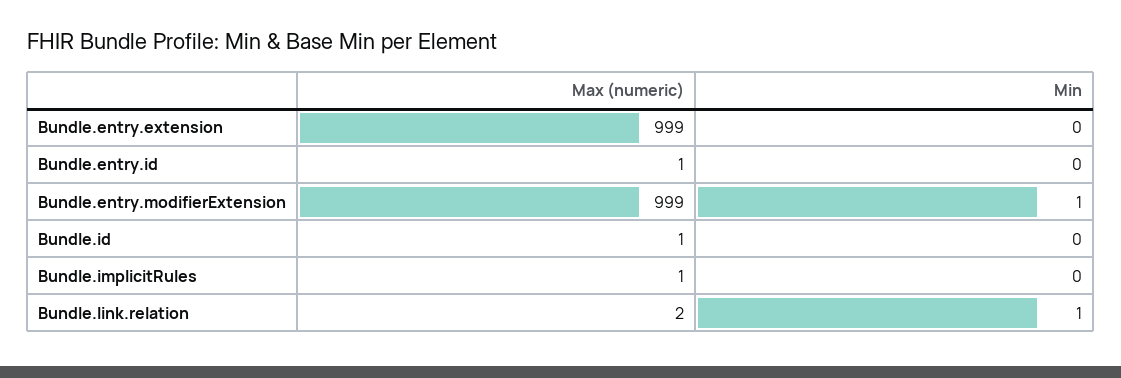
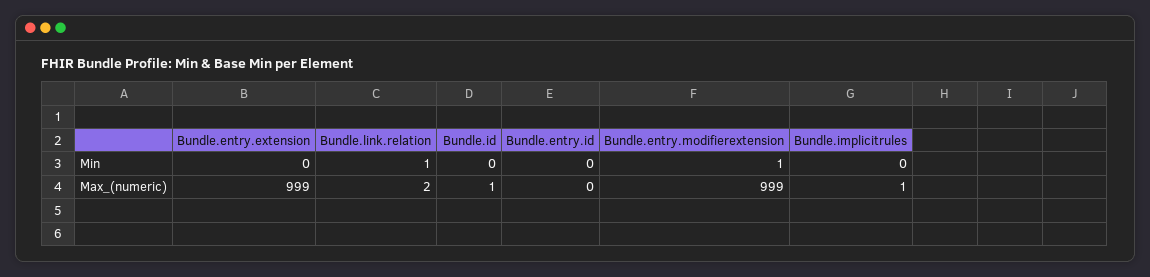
  {
    "Max (numeric)": {
      "Bundle.entry.extension": 999,
-     "Bundle.entry.id": 1,
+     "Bundle.entry.id": 0,
      "Bundle.entry.modifierExtension": 999,
      "Bundle.id": 1,
      "Bundle.implicitRules": 1,
      "Bundle.link.relation": 2
    },
    "Min": {
      "Bundle.entry.extension": 0,
      "Bundle.entry.id": 0,
      "Bundle.entry.modifierExtension": 1,
      "Bundle.id": 0,
      "Bundle.implicitRules": 0,
      "Bundle.link.relation": 1
    }
  }

